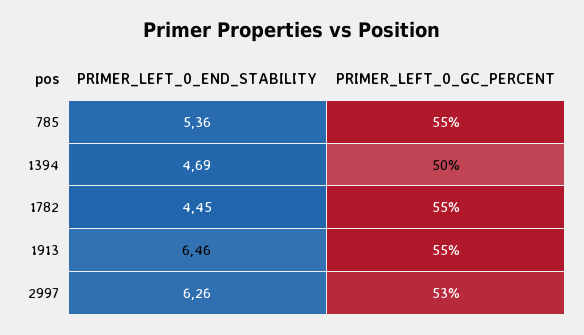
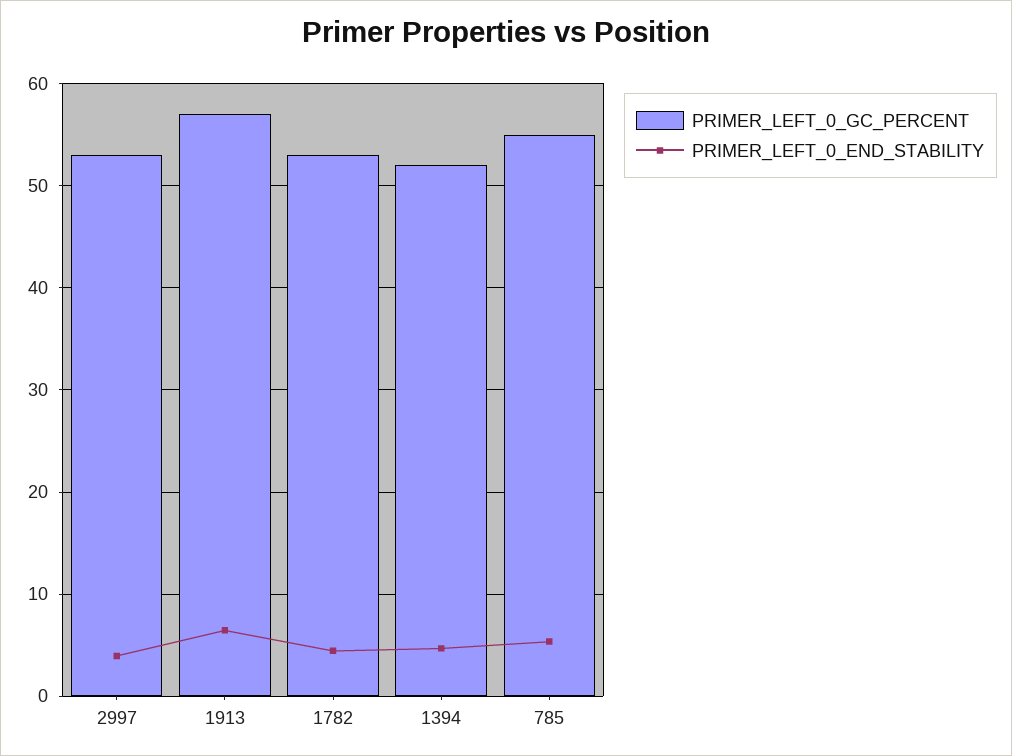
  {
    "PRIMER_LEFT_0_END_STABILITY": {
      "785": 5.36,
      "1394": 4.69,
      "1782": 4.45,
      "1913": 6.46,
-     "2997": 6.26
+     "2997": 4
    },
    "PRIMER_LEFT_0_GC_PERCENT": {
      "785": 55,
-     "1394": 50,
+     "1394": 52,
-     "1782": 55,
+     "1782": 53,
-     "1913": 55,
+     "1913": 57,
      "2997": 53
    }
  }

